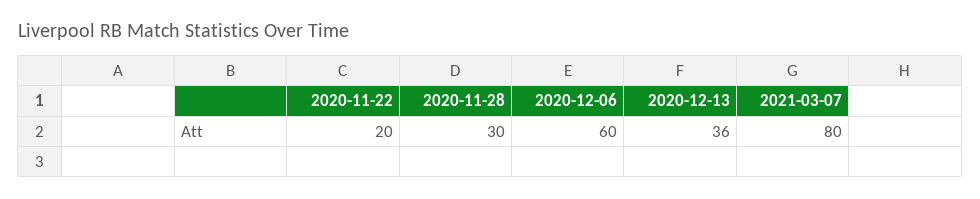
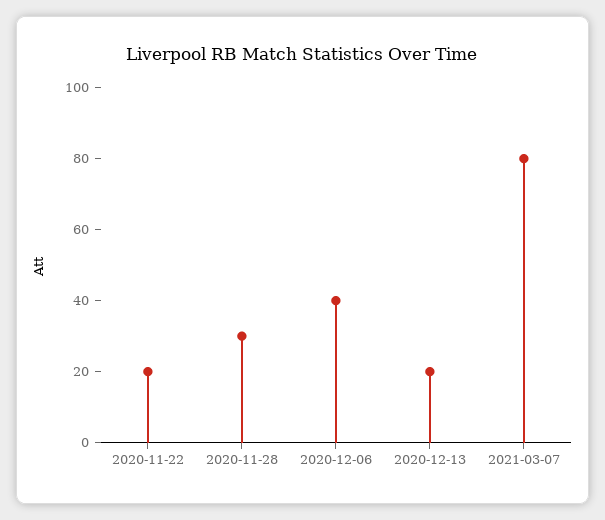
  {
    "2020-11-22": 20,
    "2020-11-28": 30,
-   "2020-12-06": 60,
+   "2020-12-06": 40,
-   "2020-12-13": 36,
+   "2020-12-13": 20,
    "2021-03-07": 80
  }

